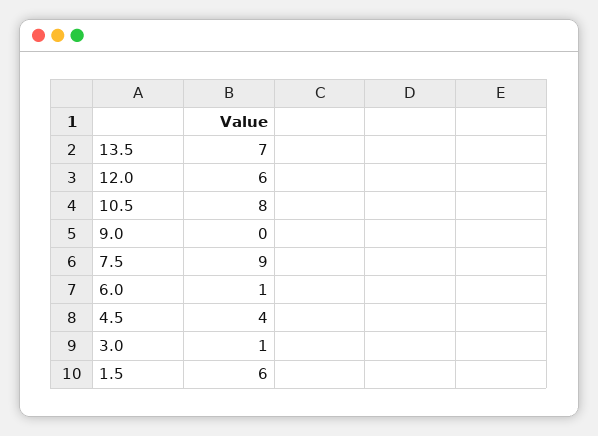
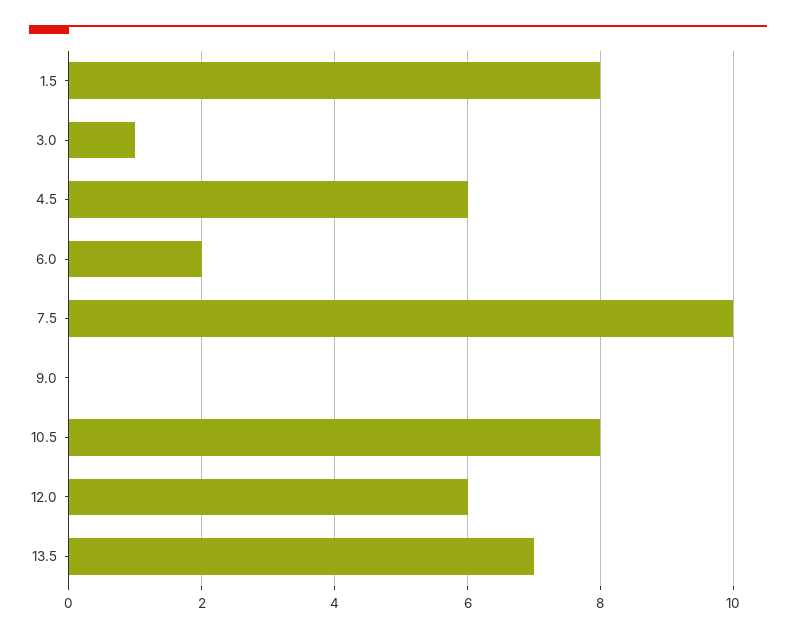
  {
    "13.5": 7,
    "12.0": 6,
    "10.5": 8,
    "9.0": 0,
-   "7.5": 9,
+   "7.5": 10,
-   "6.0": 1,
+   "6.0": 2,
-   "4.5": 4,
+   "4.5": 6,
    "3.0": 1,
-   "1.5": 6
+   "1.5": 8
  }

